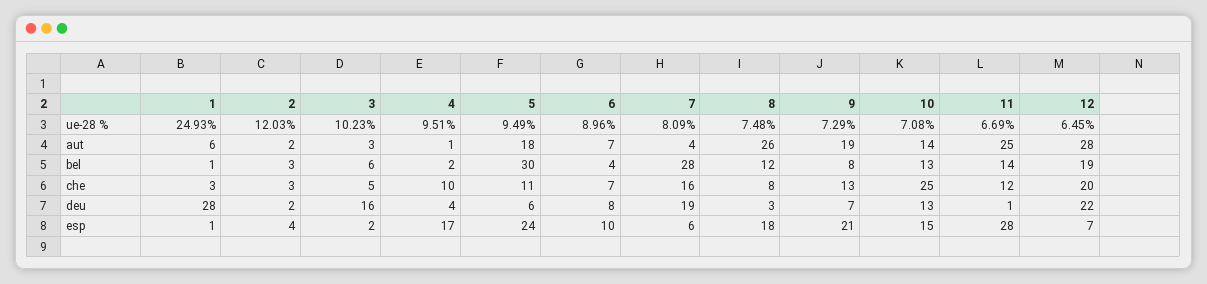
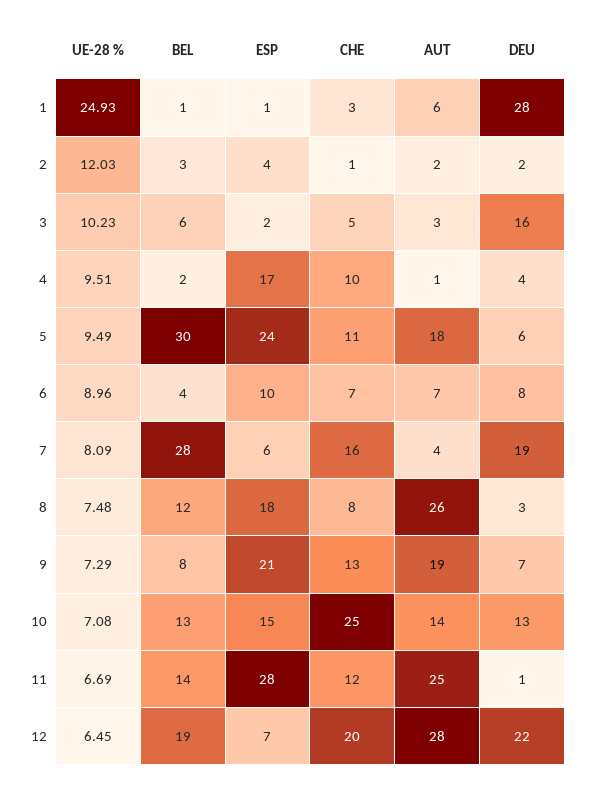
  {
    "1": {
      "ue-28 %": 24.93,
      "aut": 6,
      "bel": 1,
      "che": 3,
      "deu": 28,
      "esp": 1
    },
    "2": {
      "ue-28 %": 12.03,
      "aut": 2,
      "bel": 3,
-     "che": 3,
+     "che": 1,
      "deu": 2,
      "esp": 4
    },
    "3": {
      "ue-28 %": 10.23,
      "aut": 3,
      "bel": 6,
      "che": 5,
      "deu": 16,
      "esp": 2
    },
    "4": {
      "ue-28 %": 9.51,
      "aut": 1,
      "bel": 2,
      "che": 10,
      "deu": 4,
      "esp": 17
    },
    "5": {
      "ue-28 %": 9.49,
      "aut": 18,
      "bel": 30,
      "che": 11,
      "deu": 6,
      "esp": 24
    },
    "6": {
      "ue-28 %": 8.96,
      "aut": 7,
      "bel": 4,
      "che": 7,
      "deu": 8,
      "esp": 10
    },
    "7": {
      "ue-28 %": 8.09,
      "aut": 4,
      "bel": 28,
      "che": 16,
      "deu": 19,
      "esp": 6
    },
    "8": {
      "ue-28 %": 7.48,
      "aut": 26,
      "bel": 12,
      "che": 8,
      "deu": 3,
      "esp": 18
    },
    "9": {
      "ue-28 %": 7.29,
      "aut": 19,
      "bel": 8,
      "che": 13,
      "deu": 7,
      "esp": 21
    },
    "10": {
      "ue-28 %": 7.08,
      "aut": 14,
      "bel": 13,
      "che": 25,
      "deu": 13,
      "esp": 15
    },
    "11": {
      "ue-28 %": 6.69,
      "aut": 25,
      "bel": 14,
      "che": 12,
      "deu": 1,
      "esp": 28
    },
    "12": {
      "ue-28 %": 6.45,
      "aut": 28,
      "bel": 19,
      "che": 20,
      "deu": 22,
      "esp": 7
    }
  }

